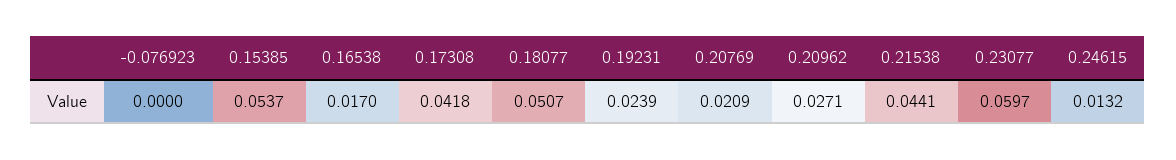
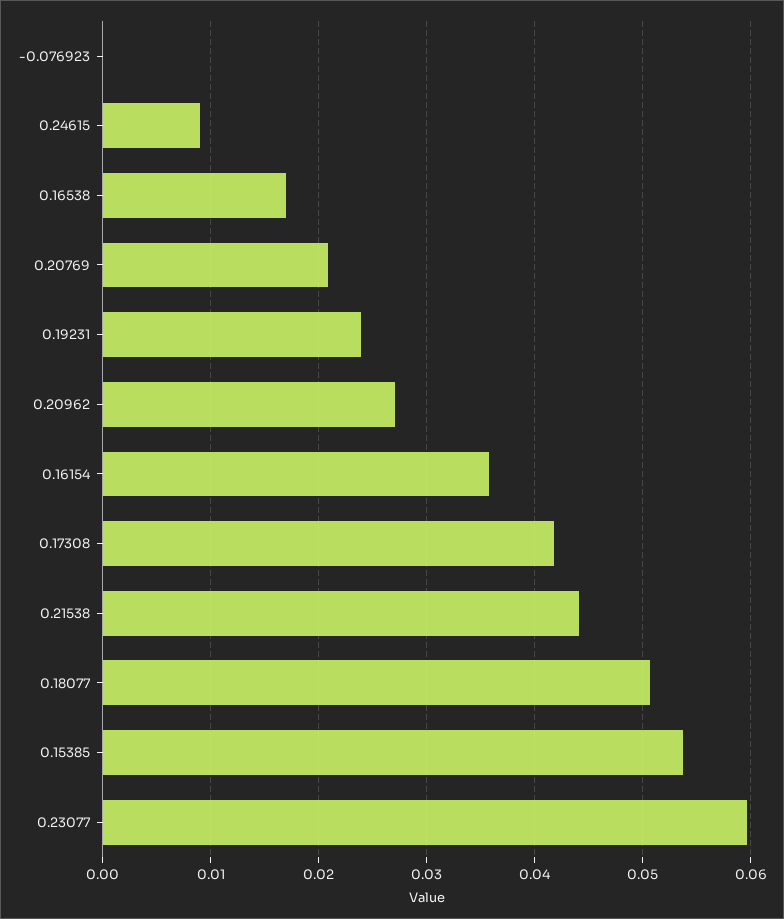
  {
    "-0.076923": 0,
    "0.15385": 0.0537,
    "0.16538": 0.017,
    "0.17308": 0.0418,
    "0.18077": 0.0507,
    "0.19231": 0.0239,
    "0.20769": 0.0209,
    "0.20962": 0.0271,
    "0.21538": 0.0441,
    "0.23077": 0.0597,
-   "0.24615": 0.0132
+   "0.24615": 0.009,
+   "0.16154": 0.036
  }

